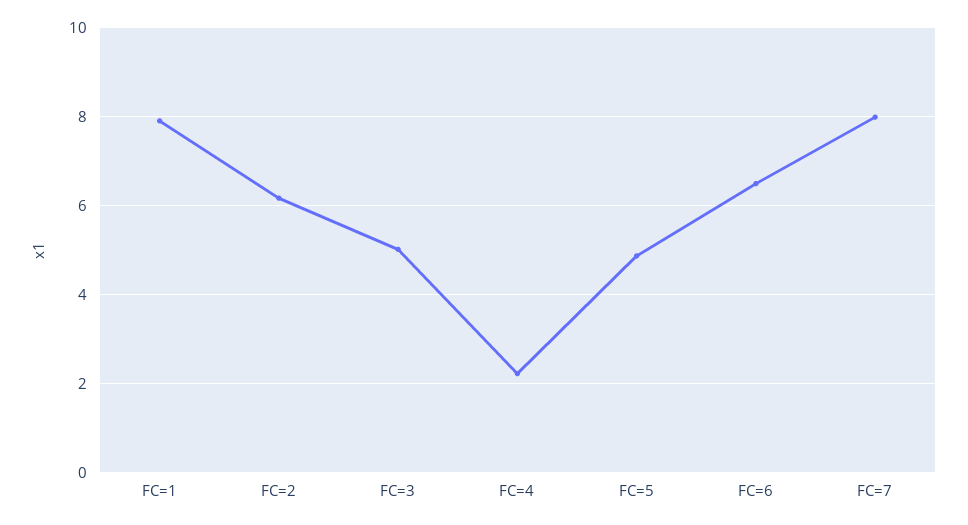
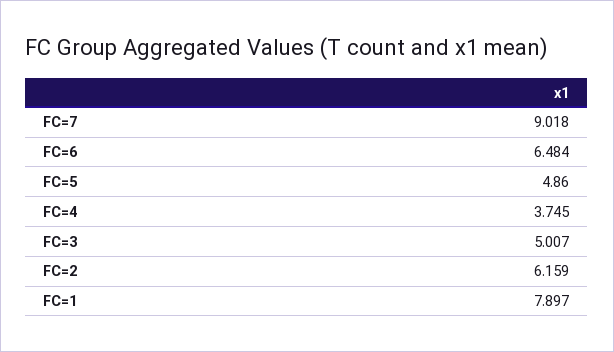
  {
    "FC=1": 7.897,
    "FC=2": 6.159,
    "FC=3": 5.007,
-   "FC=4": 2.2,
+   "FC=4": 3.745,
    "FC=5": 4.86,
    "FC=6": 6.484,
-   "FC=7": 8
+   "FC=7": 9.018
  }

